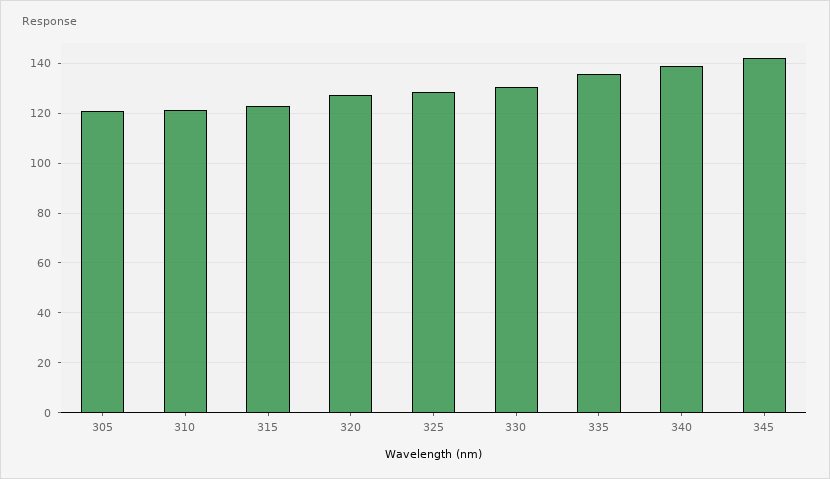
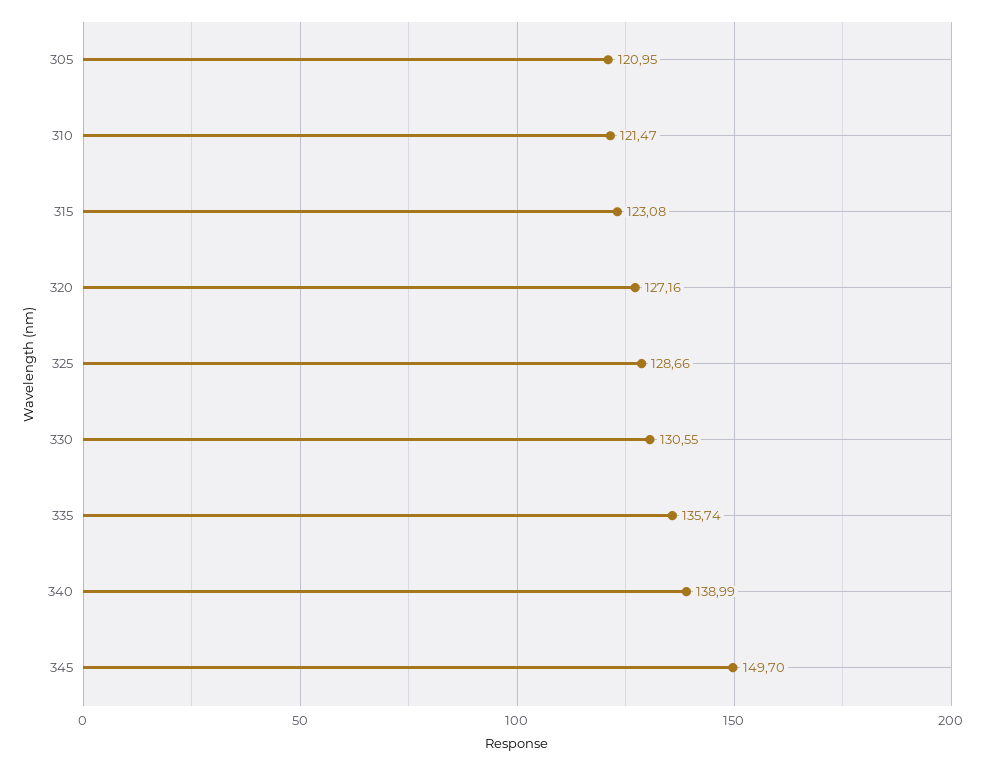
  {
    "305": 120.95,
    "310": 121.47,
    "315": 123.08,
    "320": 127.16,
    "325": 128.66,
    "330": 130.55,
    "335": 135.74,
    "340": 138.99,
-   "345": 142.5
+   "345": 149.7
  }

